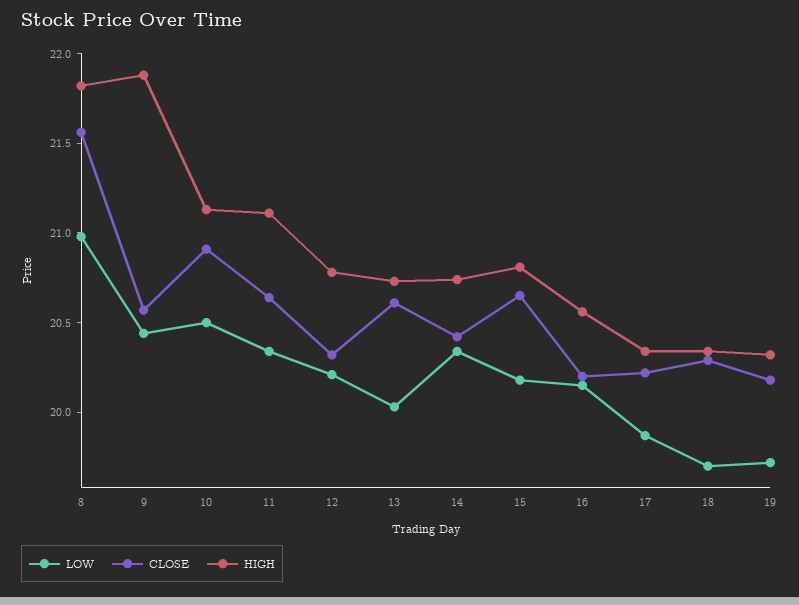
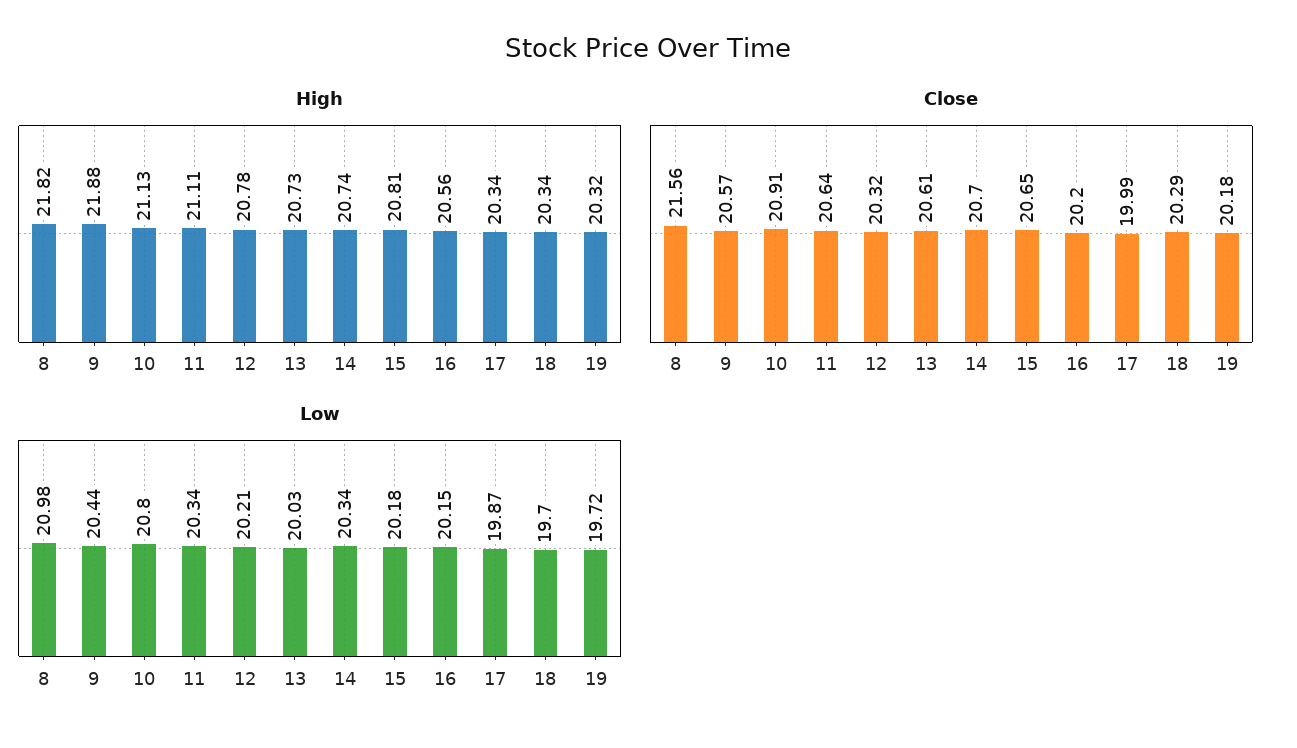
  {
    "LOW": {
      "8": 20.98,
      "9": 20.44,
-     "10": 20.5,
+     "10": 20.8,
      "11": 20.34,
      "12": 20.21,
      "13": 20.03,
      "14": 20.34,
      "15": 20.18,
      "16": 20.15,
      "17": 19.87,
      "18": 19.7,
      "19": 19.72
    },
    "CLOSE": {
      "8": 21.56,
      "9": 20.57,
      "10": 20.91,
      "11": 20.64,
      "12": 20.32,
      "13": 20.61,
-     "14": 20.4,
+     "14": 20.7,
      "15": 20.65,
      "16": 20.2,
-     "17": 20.2,
+     "17": 19.99,
      "18": 20.29,
      "19": 20.18
    },
    "HIGH": {
      "8": 21.82,
      "9": 21.88,
      "10": 21.13,
      "11": 21.11,
      "12": 20.78,
      "13": 20.73,
      "14": 20.74,
      "15": 20.81,
      "16": 20.56,
      "17": 20.34,
      "18": 20.34,
      "19": 20.32
    }
  }

